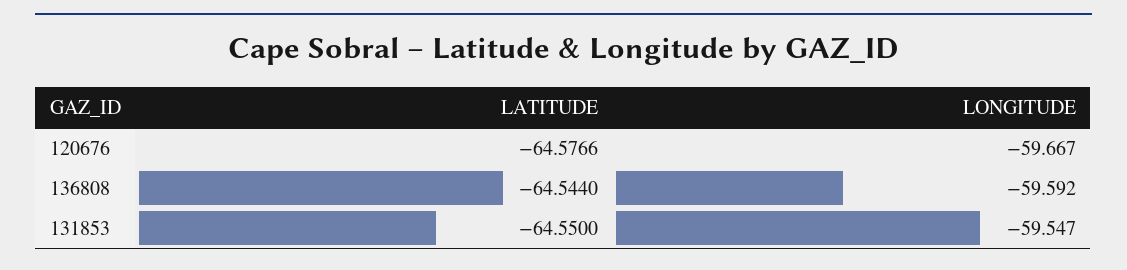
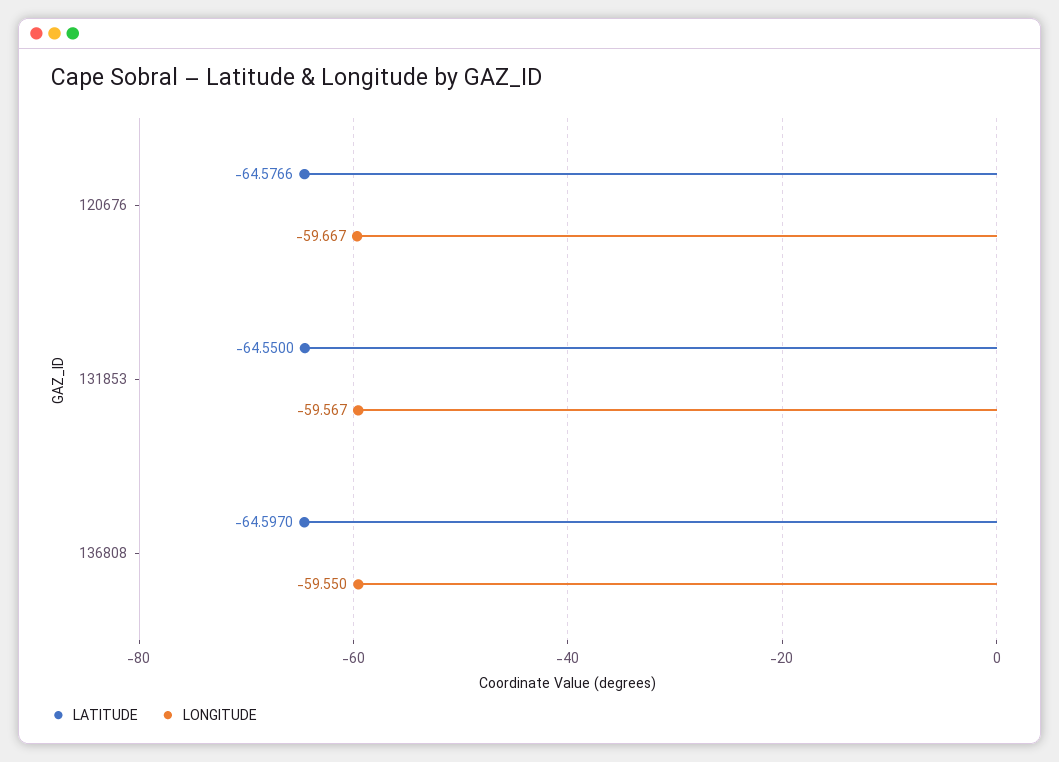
  {
    "LATITUDE": {
      "120676": -64.5766,
-     "136808": -64.544,
+     "136808": -64.597,
      "131853": -64.55
    },
    "LONGITUDE": {
      "120676": -59.667,
-     "136808": -59.592,
+     "136808": -59.55,
-     "131853": -59.547
+     "131853": -59.567
    }
  }

